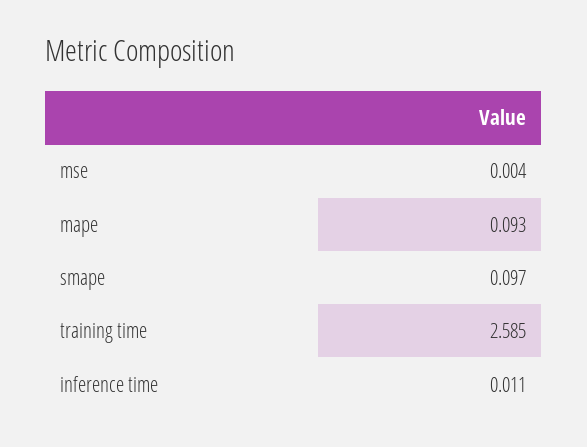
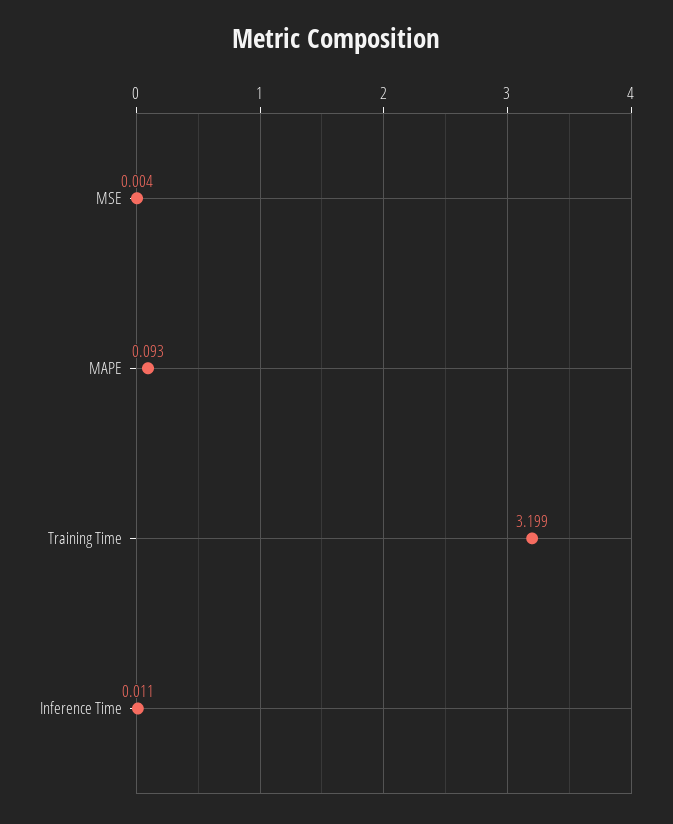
  {
    "mse": 0.004,
    "mape": 0.093,
-   "smape": 0.097,
-   "training time": 2.585,
+   "training time": 3.199,
    "inference time": 0.011
  }

